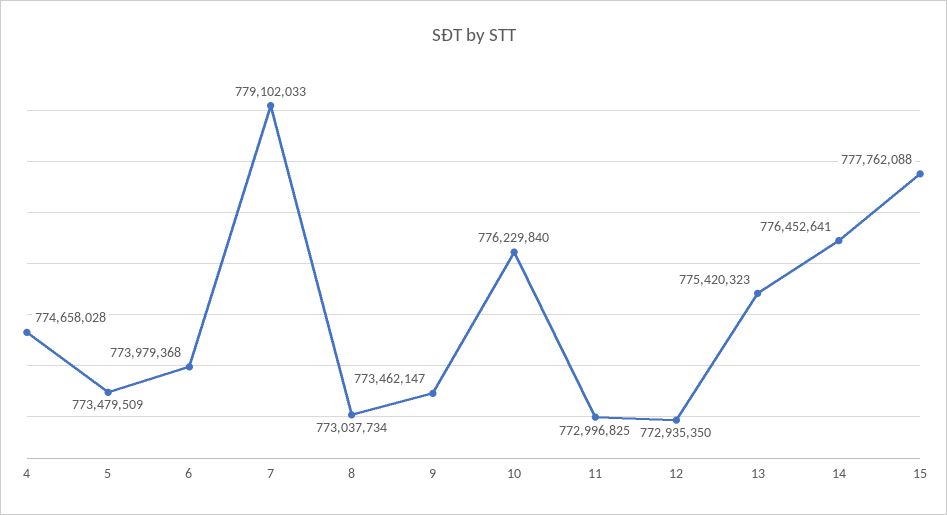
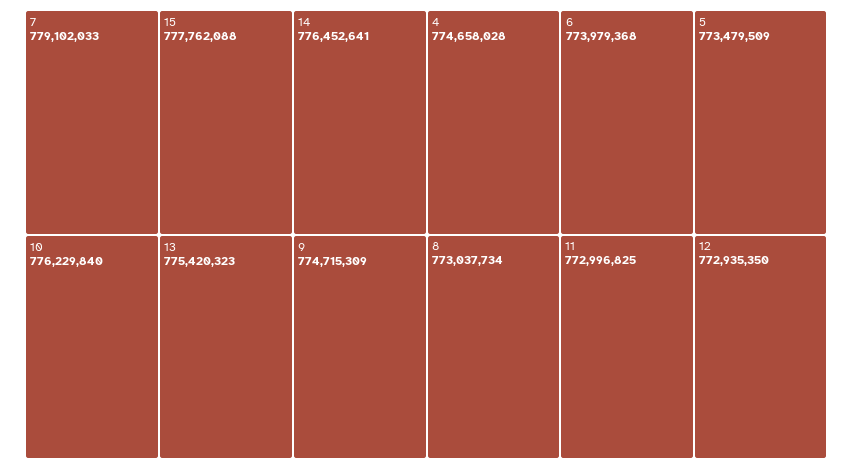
  {
    "4": 774658028,
    "5": 773479509,
    "6": 773979368,
    "7": 779102033,
    "8": 773037734,
-   "9": 773462147,
+   "9": 774715309,
    "10": 776229840,
    "11": 772996825,
    "12": 772935350,
    "13": 775420323,
    "14": 776452641,
    "15": 777762088
  }

